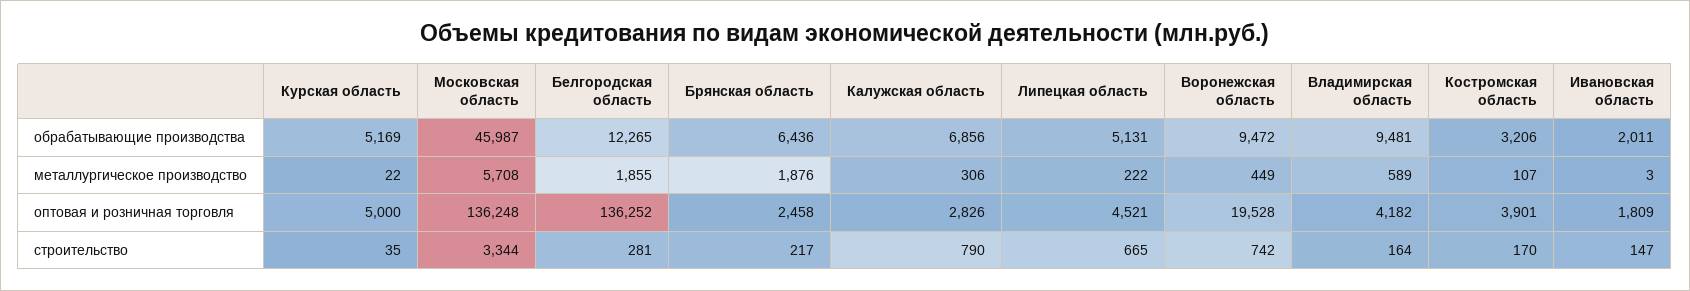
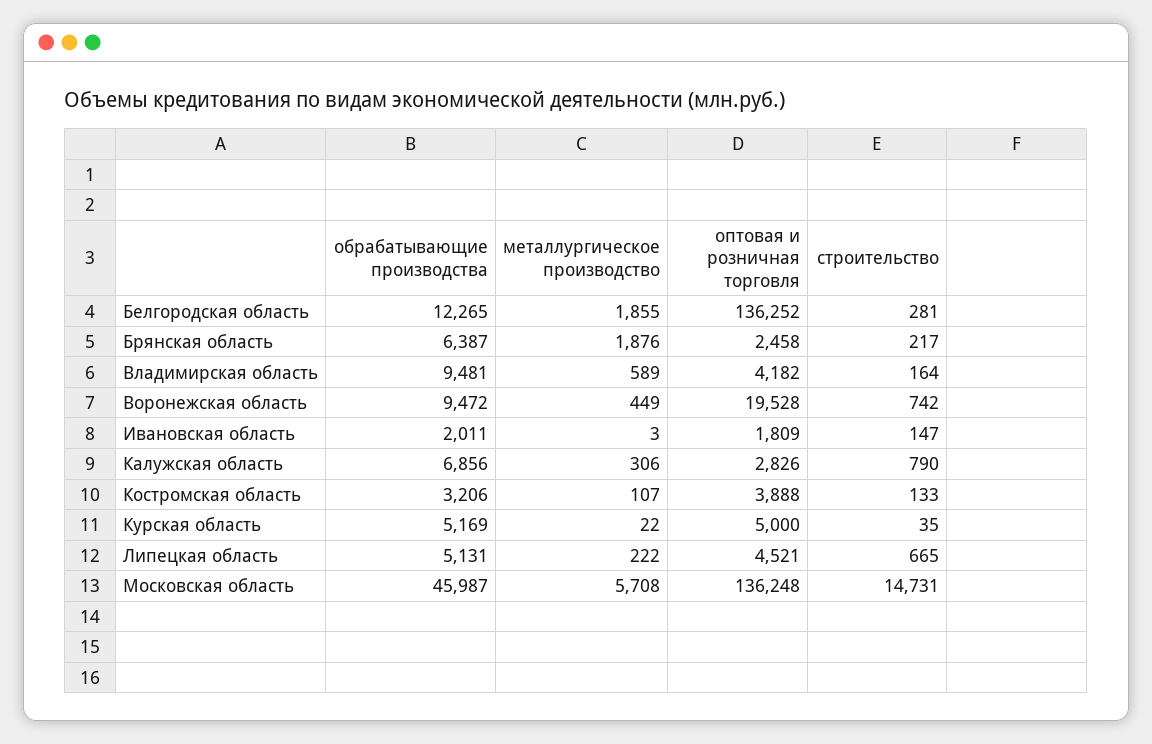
  {
    "Курская область": {
      "обрабатывающие производства": 5169,
      "металлургическое производство": 22,
      "оптовая и розничная торговля": 5000,
      "строительство": 35
    },
    "Московская область": {
      "обрабатывающие производства": 45987,
      "металлургическое производство": 5708,
      "оптовая и розничная торговля": 136248,
-     "строительство": 3344
+     "строительство": 14731
    },
    "Белгородская область": {
      "обрабатывающие производства": 12265,
      "металлургическое производство": 1855,
      "оптовая и розничная торговля": 136252,
      "строительство": 281
    },
    "Брянская область": {
-     "обрабатывающие производства": 6436,
+     "обрабатывающие производства": 6387,
      "металлургическое производство": 1876,
      "оптовая и розничная торговля": 2458,
      "строительство": 217
    },
    "Калужская область": {
      "обрабатывающие производства": 6856,
      "металлургическое производство": 306,
      "оптовая и розничная торговля": 2826,
      "строительство": 790
    },
    "Липецкая область": {
      "обрабатывающие производства": 5131,
      "металлургическое производство": 222,
      "оптовая и розничная торговля": 4521,
      "строительство": 665
    },
    "Воронежская область": {
      "обрабатывающие производства": 9472,
      "металлургическое производство": 449,
      "оптовая и розничная торговля": 19528,
      "строительство": 742
    },
    "Владимирская область": {
      "обрабатывающие производства": 9481,
      "металлургическое производство": 589,
      "оптовая и розничная торговля": 4182,
      "строительство": 164
    },
    "Костромская область": {
      "обрабатывающие производства": 3206,
      "металлургическое производство": 107,
-     "оптовая и розничная торговля": 3901,
+     "оптовая и розничная торговля": 3888,
-     "строительство": 170
+     "строительство": 133
    },
    "Ивановская область": {
      "обрабатывающие производства": 2011,
      "металлургическое производство": 3,
      "оптовая и розничная торговля": 1809,
      "строительство": 147
    }
  }

